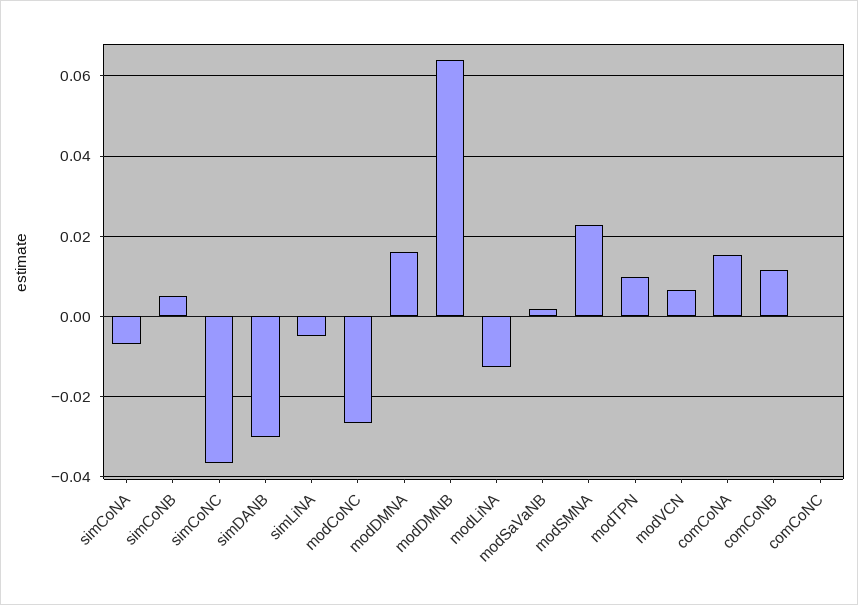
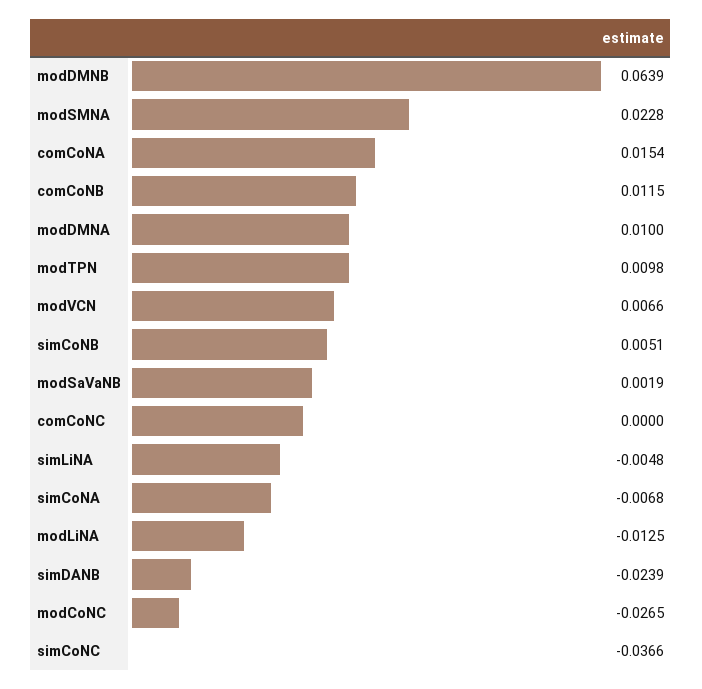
  {
    "simCoNA": -0.0068,
    "simCoNB": 0.0051,
    "simCoNC": -0.0366,
-   "simDANB": -0.03,
+   "simDANB": -0.0239,
    "simLiNA": -0.0048,
    "modCoNC": -0.0265,
-   "modDMNA": 0.016,
+   "modDMNA": 0.01,
    "modDMNB": 0.0639,
    "modLiNA": -0.0125,
    "modSaVaNB": 0.0019,
    "modSMNA": 0.0228,
    "modTPN": 0.0098,
    "modVCN": 0.0066,
    "comCoNA": 0.0154,
    "comCoNB": 0.0115,
    "comCoNC": 0
  }

